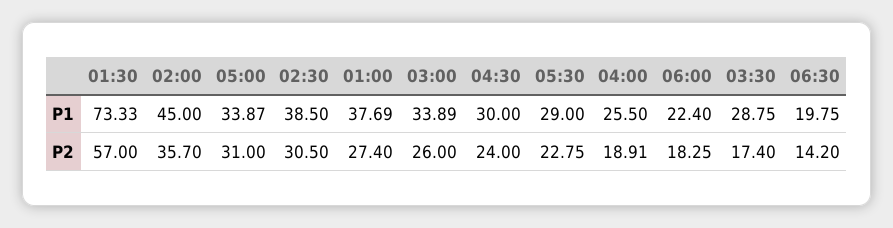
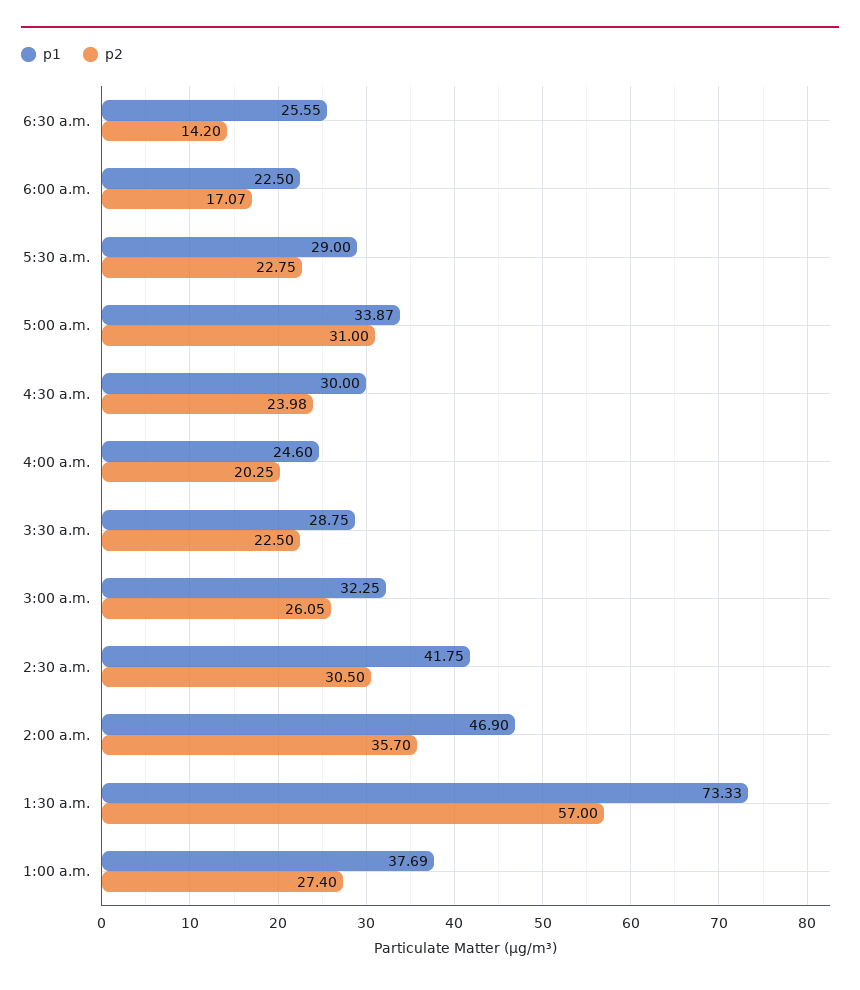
  {
    "P1": {
      "01:30": 73.33,
-     "02:00": 45,
+     "02:00": 46.9,
      "05:00": 33.87,
-     "02:30": 38.5,
+     "02:30": 41.75,
      "01:00": 37.69,
-     "03:00": 33.89,
+     "03:00": 32.25,
      "04:30": 30,
      "05:30": 29,
-     "04:00": 25.5,
+     "04:00": 24.6,
-     "06:00": 22.4,
+     "06:00": 22.5,
      "03:30": 28.75,
-     "06:30": 19.75
+     "06:30": 25.55
    },
    "P2": {
      "01:30": 57,
      "02:00": 35.7,
      "05:00": 31,
      "02:30": 30.5,
      "01:00": 27.4,
-     "03:00": 26,
+     "03:00": 26.05,
-     "04:30": 24,
+     "04:30": 23.98,
      "05:30": 22.75,
-     "04:00": 18.91,
+     "04:00": 20.25,
-     "06:00": 18.25,
+     "06:00": 17.07,
-     "03:30": 17.4,
+     "03:30": 22.5,
      "06:30": 14.2
    }
  }

